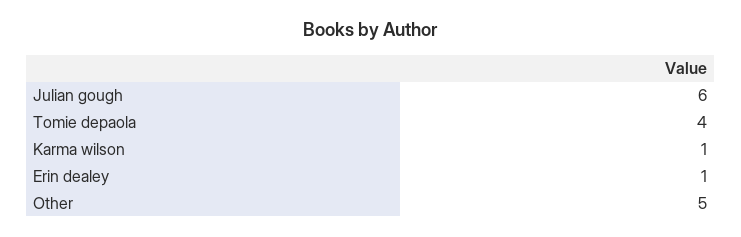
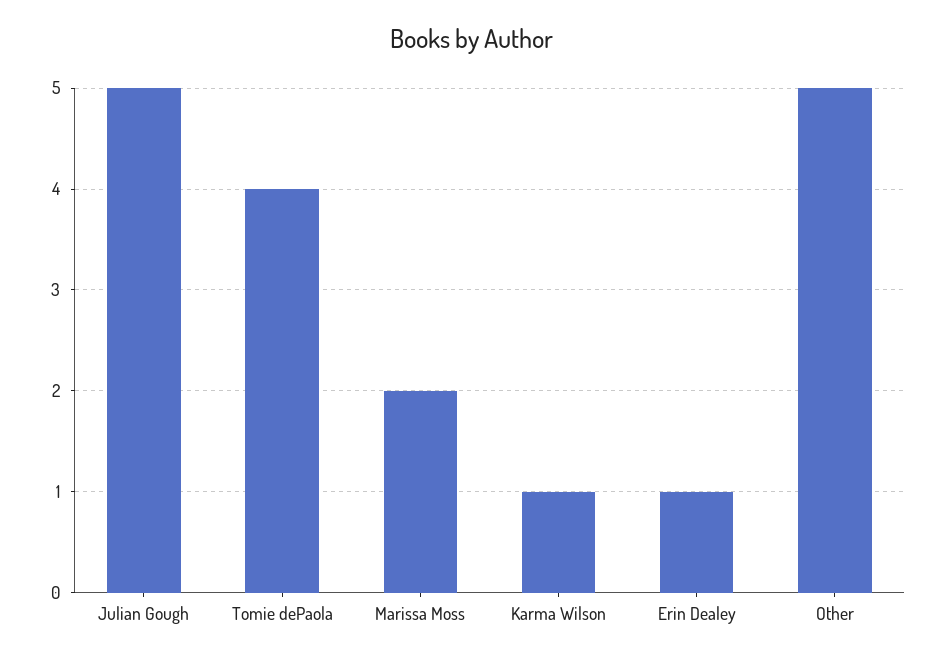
  {
-   "Julian gough": 6,
+   "Julian gough": 5,
    "Tomie depaola": 4,
    "Karma wilson": 1,
    "Erin dealey": 1,
-   "Other": 5
+   "Other": 5,
+   "Marissa Moss": 2
  }

